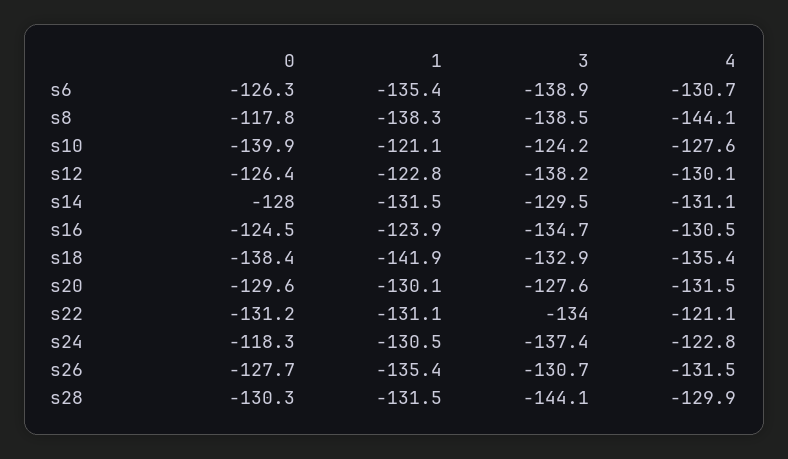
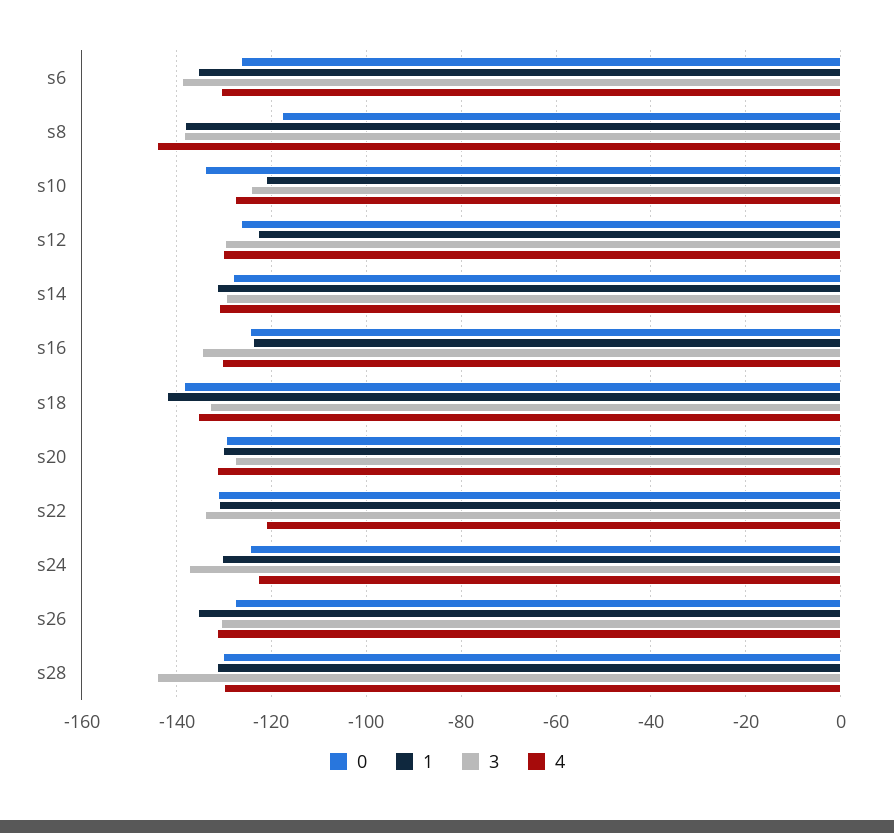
  {
    "0": {
      "s6": -126.3,
      "s8": -117.8,
-     "s10": -139.9,
+     "s10": -134,
      "s12": -126.4,
      "s14": -128,
      "s16": -124.5,
      "s18": -138.4,
      "s20": -129.6,
      "s22": -131.2,
-     "s24": -118.3,
+     "s24": -124,
      "s26": -127.7,
      "s28": -130.3
    },
    "1": {
      "s6": -135.4,
      "s8": -138.3,
      "s10": -121.1,
      "s12": -122.8,
      "s14": -131.5,
      "s16": -123.9,
      "s18": -141.9,
      "s20": -130.1,
      "s22": -131.1,
      "s24": -130.5,
      "s26": -135.4,
      "s28": -131.5
    },
    "3": {
      "s6": -138.9,
      "s8": -138.5,
      "s10": -124.2,
-     "s12": -138.2,
+     "s12": -130,
      "s14": -129.5,
      "s16": -134.7,
      "s18": -132.9,
      "s20": -127.6,
      "s22": -134,
      "s24": -137.4,
      "s26": -130.7,
      "s28": -144.1
    },
    "4": {
      "s6": -130.7,
      "s8": -144.1,
      "s10": -127.6,
      "s12": -130.1,
      "s14": -131.1,
      "s16": -130.5,
      "s18": -135.4,
      "s20": -131.5,
      "s22": -121.1,
      "s24": -122.8,
      "s26": -131.5,
      "s28": -129.9
    }
  }

